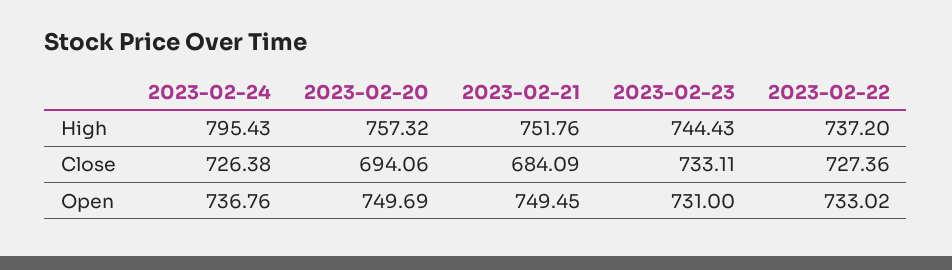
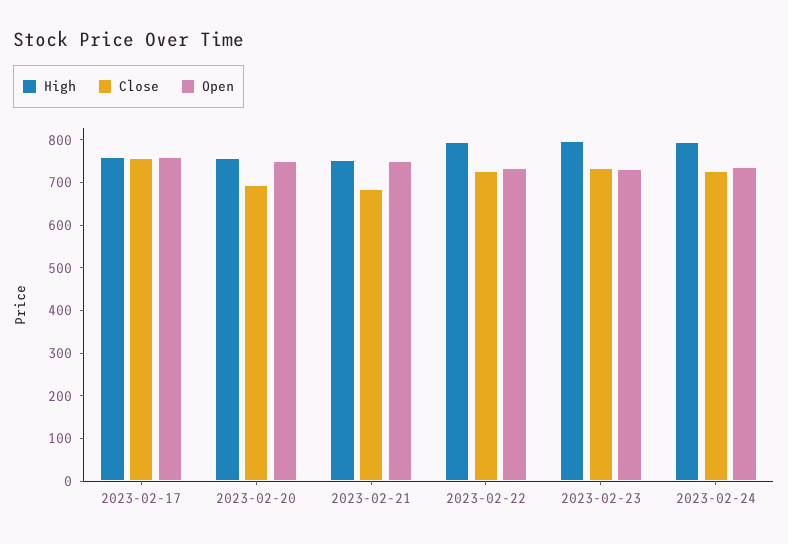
  {
    "High": {
      "2023-02-24": 795.43,
      "2023-02-20": 757.32,
      "2023-02-21": 751.76,
-     "2023-02-23": 744.43,
+     "2023-02-23": 800,
-     "2023-02-22": 737.2
+     "2023-02-22": 800,
+     "2023-02-17": 760
    },
    "Close": {
      "2023-02-24": 726.38,
      "2023-02-20": 694.06,
      "2023-02-21": 684.09,
      "2023-02-23": 733.11,
-     "2023-02-22": 727.36
+     "2023-02-22": 727.36,
+     "2023-02-17": 760
    },
    "Open": {
      "2023-02-24": 736.76,
      "2023-02-20": 749.69,
      "2023-02-21": 749.45,
      "2023-02-23": 731,
-     "2023-02-22": 733.02
+     "2023-02-22": 733.02,
+     "2023-02-17": 760
    }
  }

